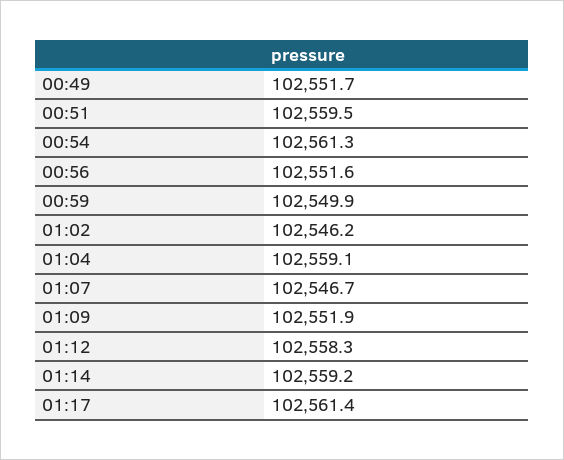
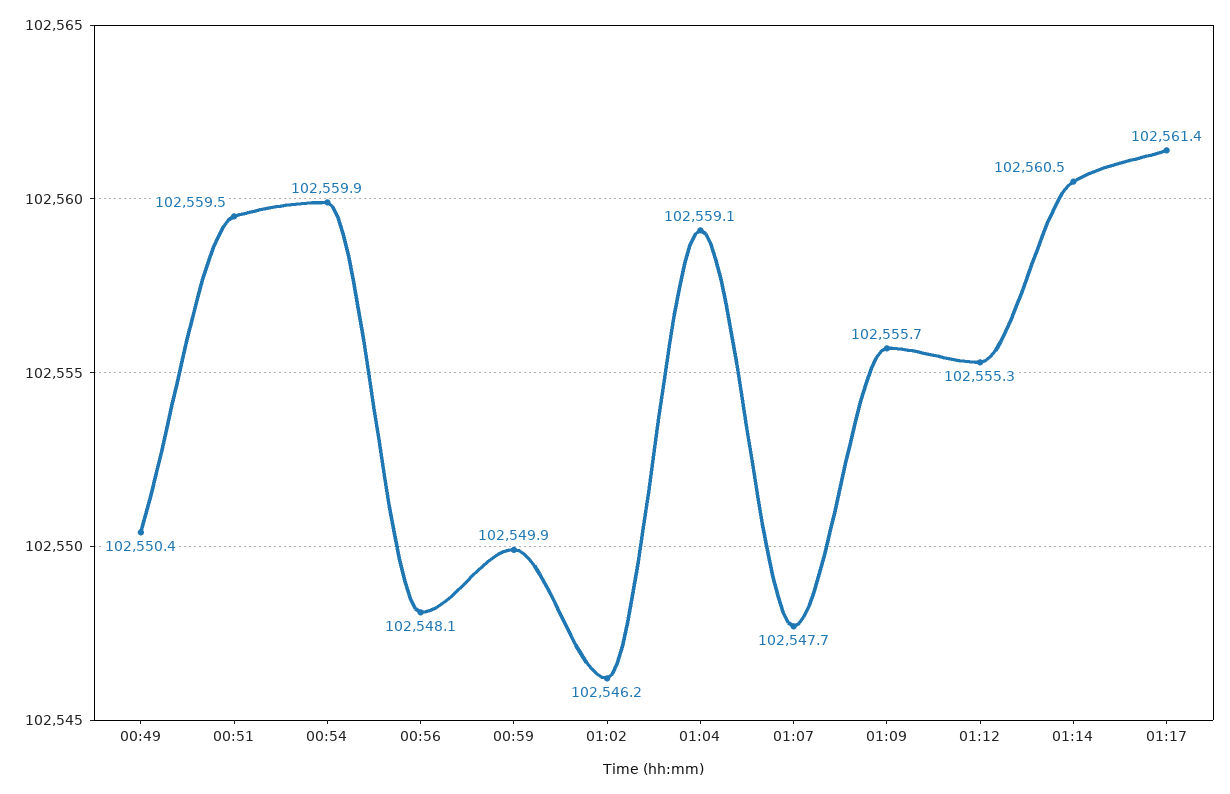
  {
-   "00:49": 102551.7,
+   "00:49": 102550.4,
    "00:51": 102559.5,
-   "00:54": 102561.3,
+   "00:54": 102559.9,
-   "00:56": 102551.6,
+   "00:56": 102548.1,
    "00:59": 102549.9,
    "01:02": 102546.2,
    "01:04": 102559.1,
-   "01:07": 102546.7,
+   "01:07": 102547.7,
-   "01:09": 102551.9,
+   "01:09": 102555.7,
-   "01:12": 102558.3,
+   "01:12": 102555.3,
-   "01:14": 102559.2,
+   "01:14": 102560.5,
    "01:17": 102561.4
  }

